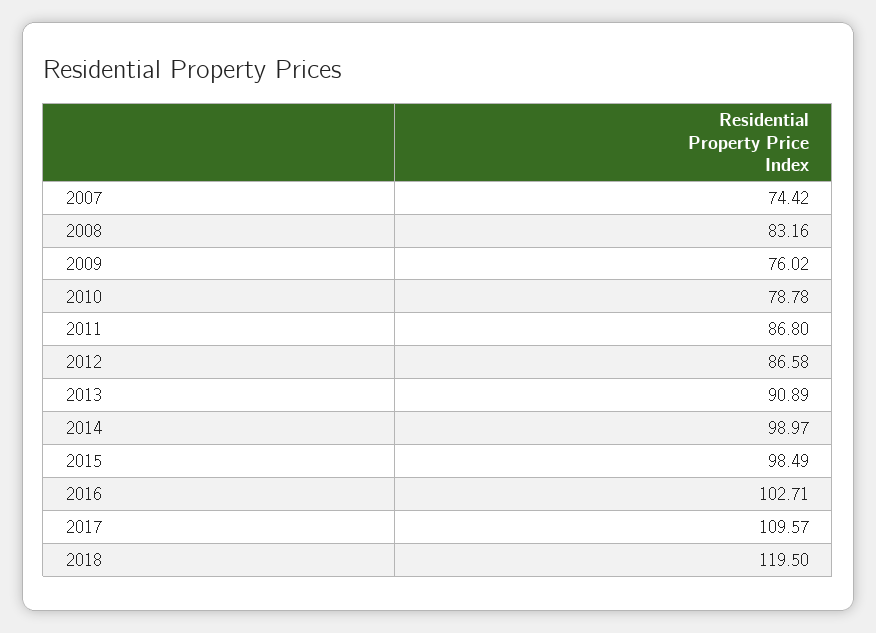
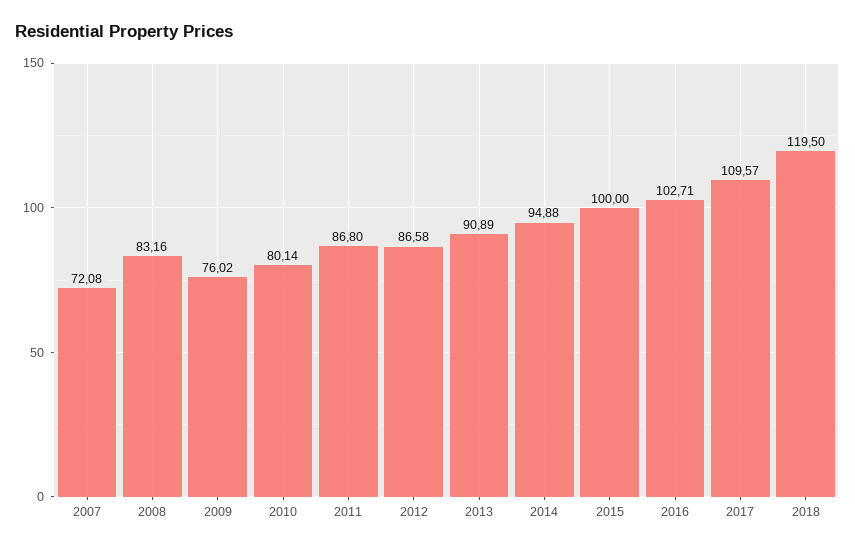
  {
-   "2007": 74.42,
+   "2007": 72.08,
    "2008": 83.16,
    "2009": 76.02,
-   "2010": 78.78,
+   "2010": 80.14,
    "2011": 86.8,
    "2012": 86.58,
    "2013": 90.89,
-   "2014": 98.97,
+   "2014": 94.88,
-   "2015": 98.49,
+   "2015": 100,
    "2016": 102.71,
    "2017": 109.57,
    "2018": 119.5
  }

